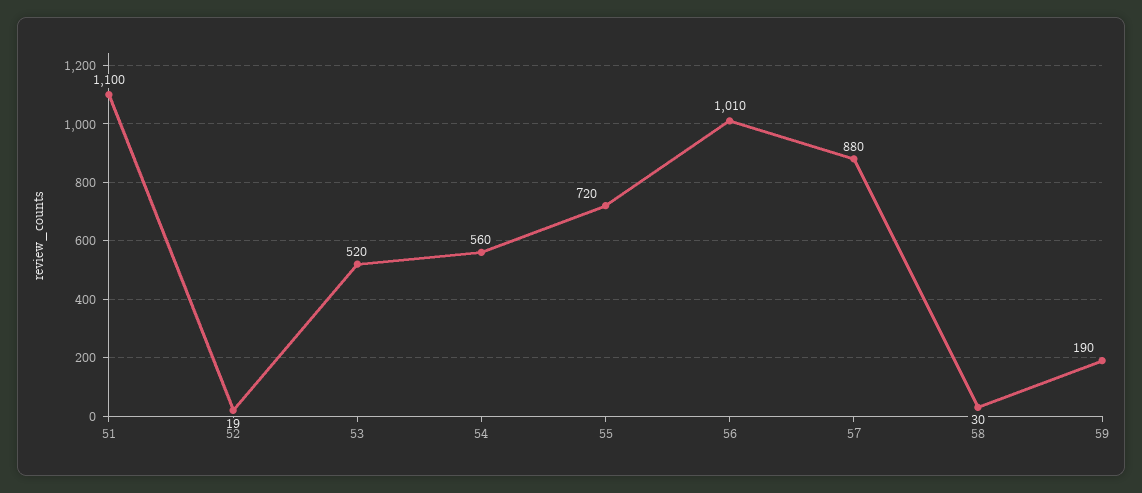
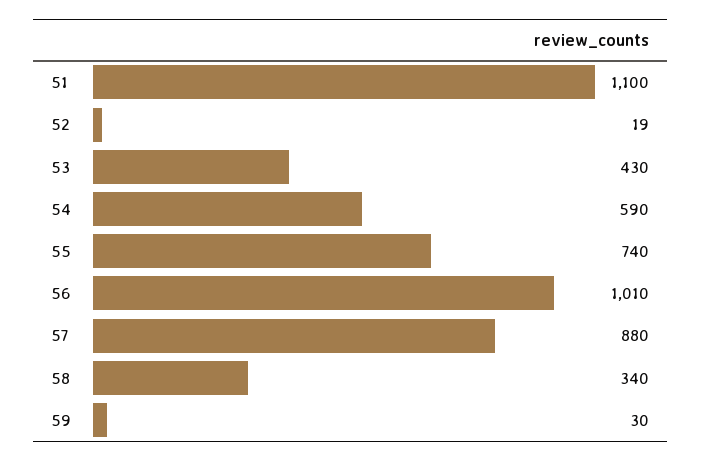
  {
    "51": 1100,
    "52": 19,
-   "53": 520,
+   "53": 430,
-   "54": 560,
+   "54": 590,
-   "55": 720,
+   "55": 740,
    "56": 1010,
    "57": 880,
-   "58": 30,
+   "58": 340,
-   "59": 190
+   "59": 30
  }

